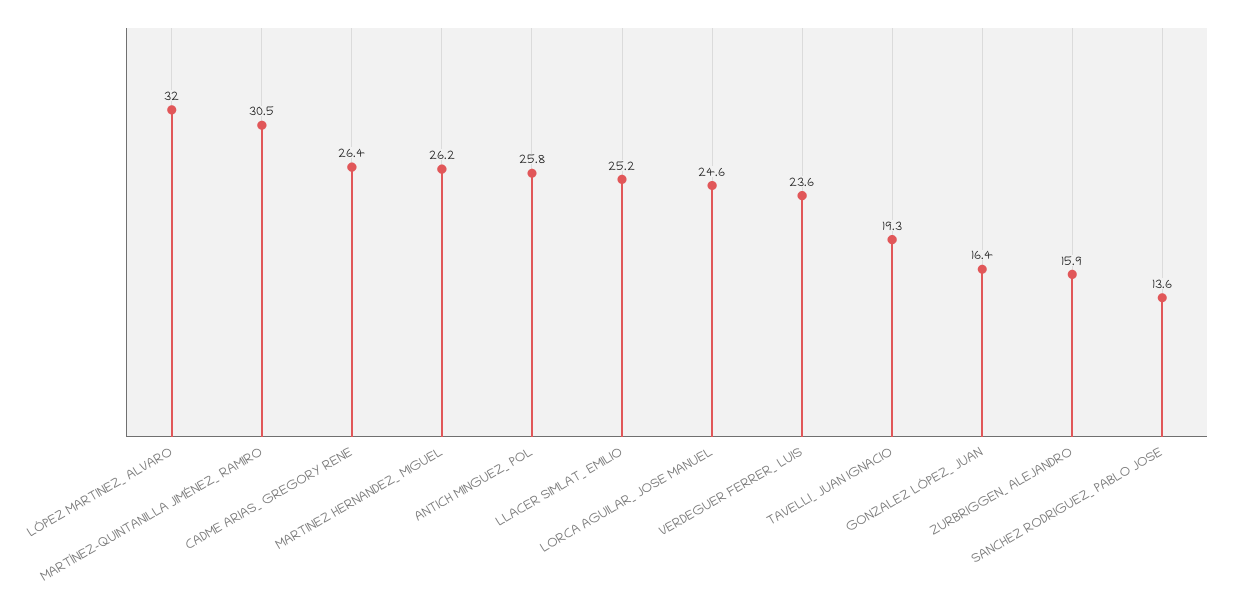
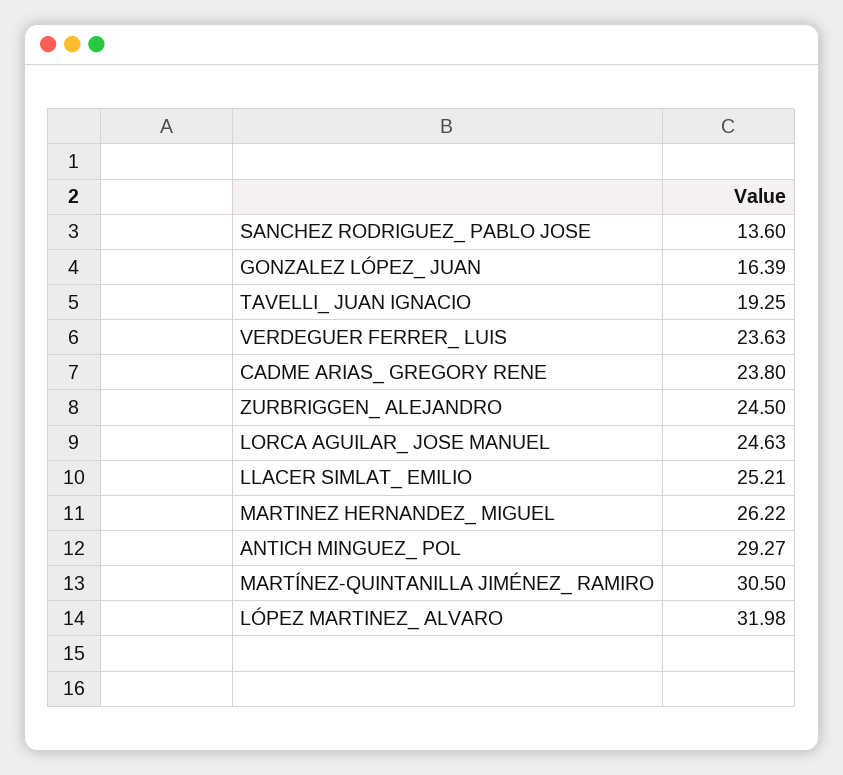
  {
    "LÓPEZ MARTINEZ_ ALVARO": 31.98,
    "MARTÍNEZ-QUINTANILLA JIMÉNEZ_ RAMIRO": 30.5,
-   "CADME ARIAS_ GREGORY RENE": 26.4,
+   "CADME ARIAS_ GREGORY RENE": 23.8,
    "MARTINEZ HERNANDEZ_ MIGUEL": 26.22,
-   "ANTICH MINGUEZ_ POL": 25.8,
+   "ANTICH MINGUEZ_ POL": 29.27,
    "LLACER SIMLAT_ EMILIO": 25.21,
    "LORCA AGUILAR_ JOSE MANUEL": 24.63,
    "VERDEGUER FERRER_ LUIS": 23.63,
    "TAVELLI_ JUAN IGNACIO": 19.25,
    "GONZALEZ LÓPEZ_ JUAN": 16.39,
-   "ZURBRIGGEN_ ALEJANDRO": 15.9,
+   "ZURBRIGGEN_ ALEJANDRO": 24.5,
    "SANCHEZ RODRIGUEZ_ PABLO JOSE": 13.6
  }

